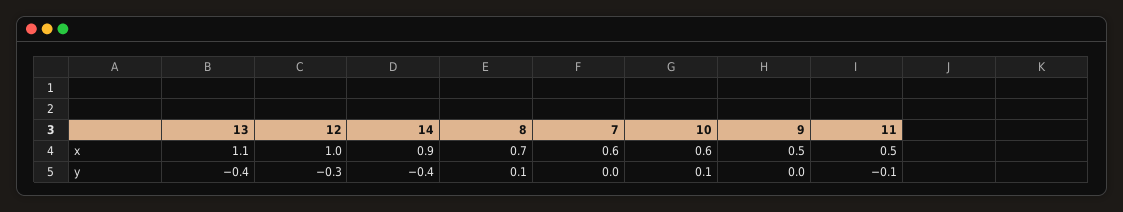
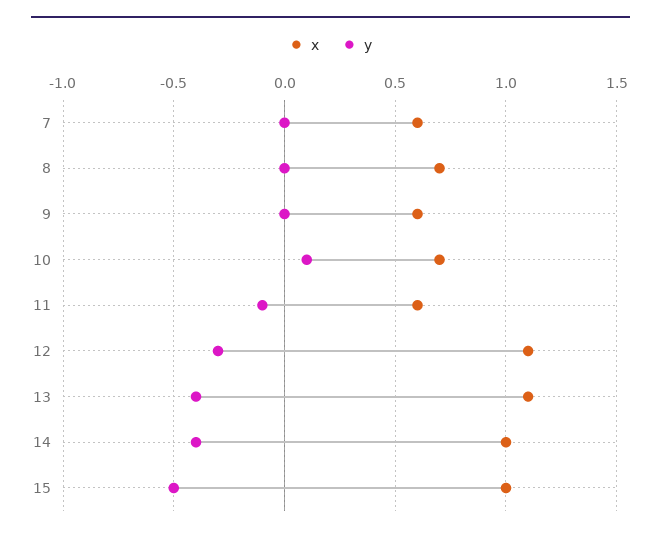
  {
    "x": {
      "13": 1.1,
-     "12": 1,
+     "12": 1.1,
-     "14": 0.9,
+     "14": 1,
      "8": 0.7,
      "7": 0.6,
-     "10": 0.6,
+     "10": 0.7,
-     "9": 0.5,
+     "9": 0.6,
-     "11": 0.5
+     "11": 0.6,
+     "15": 1
    },
    "y": {
      "13": -0.4,
      "12": -0.3,
      "14": -0.4,
-     "8": 0.1,
+     "8": 0,
      "7": 0,
      "10": 0.1,
      "9": 0,
-     "11": -0.1
+     "11": -0.1,
+     "15": -0.5
    }
  }

